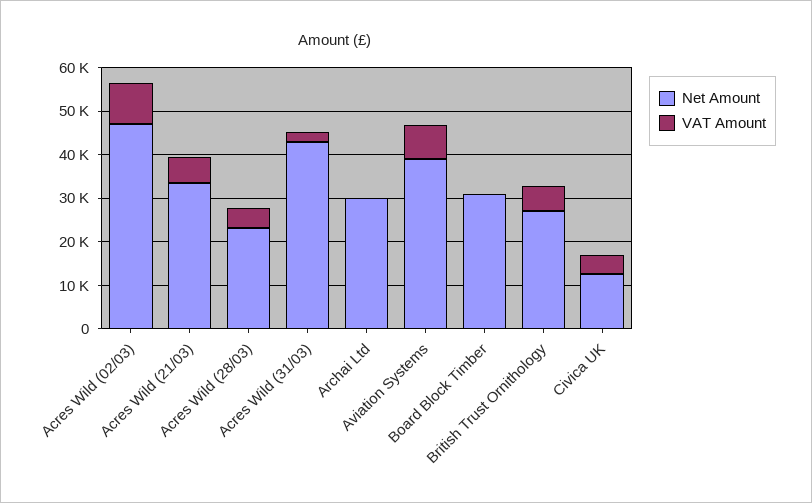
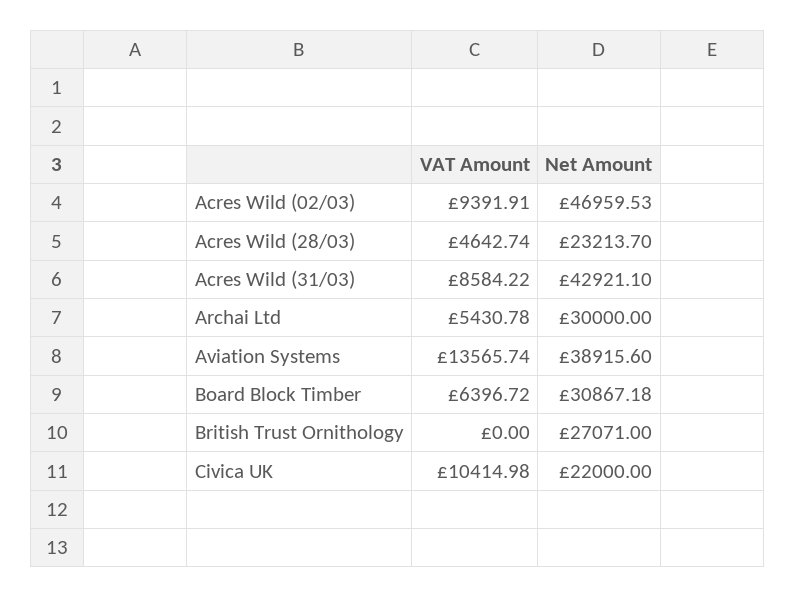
  {
    "Net Amount": {
      "Acres Wild (02/03)": 46959.53,
-     "Acres Wild (21/03)": 34000,
      "Acres Wild (28/03)": 23213.7,
      "Acres Wild (31/03)": 42921.1,
      "Archai Ltd": 30000,
      "Aviation Systems": 38915.6,
      "Board Block Timber": 30867.18,
      "British Trust Ornithology": 27071,
-     "Civica UK": 12000
+     "Civica UK": 22000
    },
    "VAT Amount": {
      "Acres Wild (02/03)": 9391.91,
-     "Acres Wild (21/03)": 6000,
      "Acres Wild (28/03)": 4642.74,
-     "Acres Wild (31/03)": 2000,
+     "Acres Wild (31/03)": 8584.22,
-     "Archai Ltd": 0,
+     "Archai Ltd": 5430.78,
-     "Aviation Systems": 8000,
+     "Aviation Systems": 13565.74,
-     "Board Block Timber": 0,
+     "Board Block Timber": 6396.72,
-     "British Trust Ornithology": 6000,
+     "British Trust Ornithology": 0,
-     "Civica UK": 4000
+     "Civica UK": 10414.98
    }
  }

